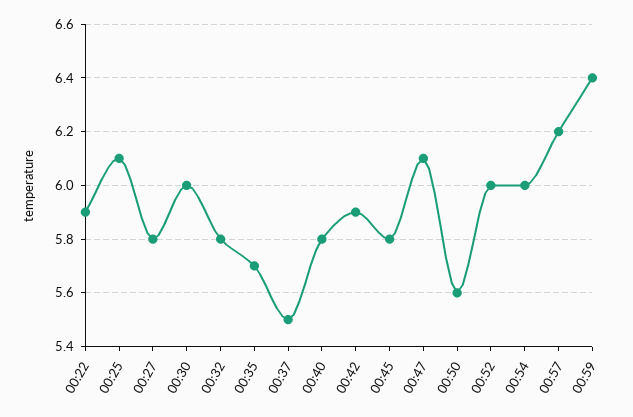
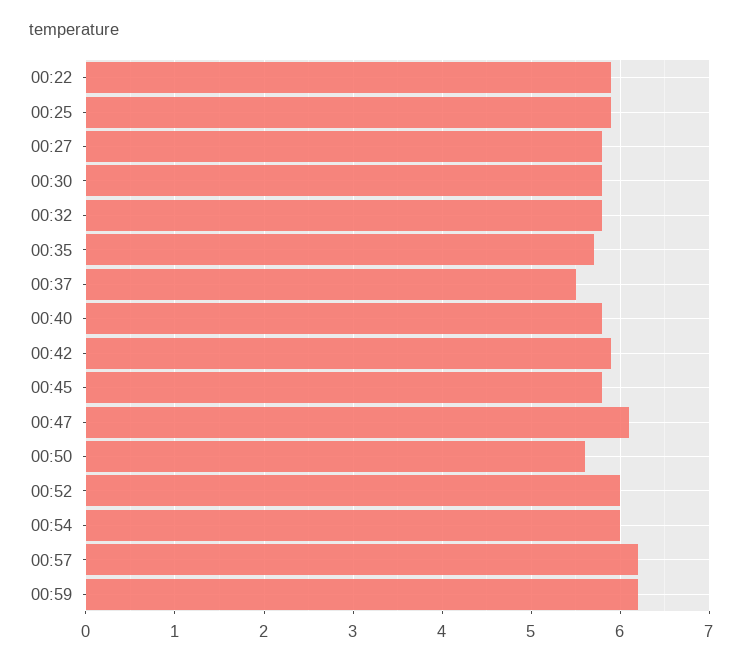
  {
    "00:22": 5.9,
-   "00:25": 6.1,
+   "00:25": 5.9,
    "00:27": 5.8,
-   "00:30": 6,
+   "00:30": 5.8,
    "00:32": 5.8,
    "00:35": 5.7,
    "00:37": 5.5,
    "00:40": 5.8,
    "00:42": 5.9,
    "00:45": 5.8,
    "00:47": 6.1,
    "00:50": 5.6,
    "00:52": 6,
    "00:54": 6,
    "00:57": 6.2,
-   "00:59": 6.4
+   "00:59": 6.2
  }

